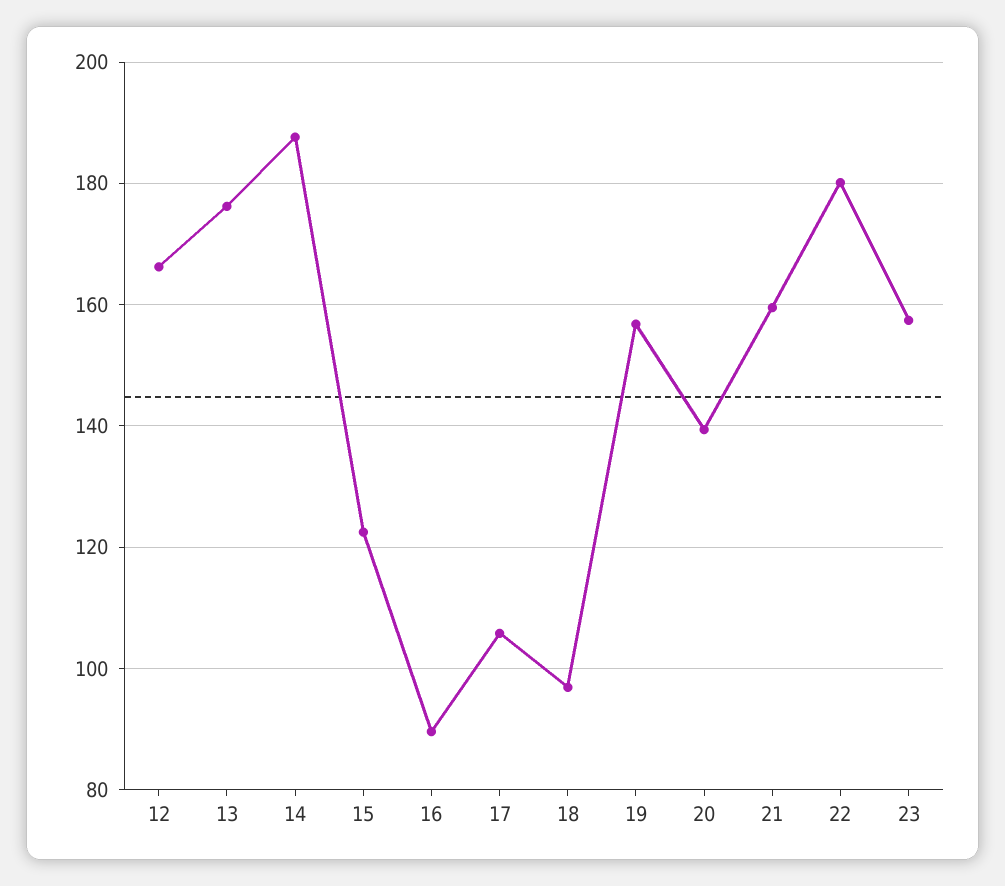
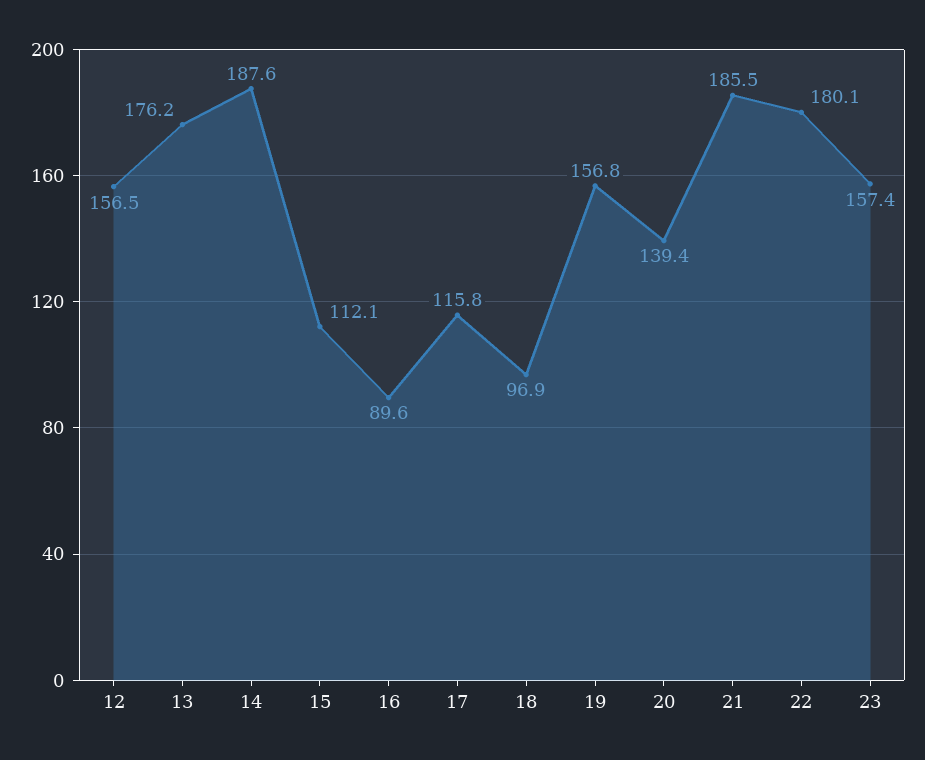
  {
-   "12": 166,
+   "12": 156.5,
    "13": 176.2,
    "14": 187.6,
-   "15": 122,
+   "15": 112.1,
    "16": 89.6,
-   "17": 106,
+   "17": 115.8,
    "18": 96.9,
    "19": 156.8,
    "20": 139.4,
-   "21": 160,
+   "21": 185.5,
    "22": 180.1,
    "23": 157.4
  }

